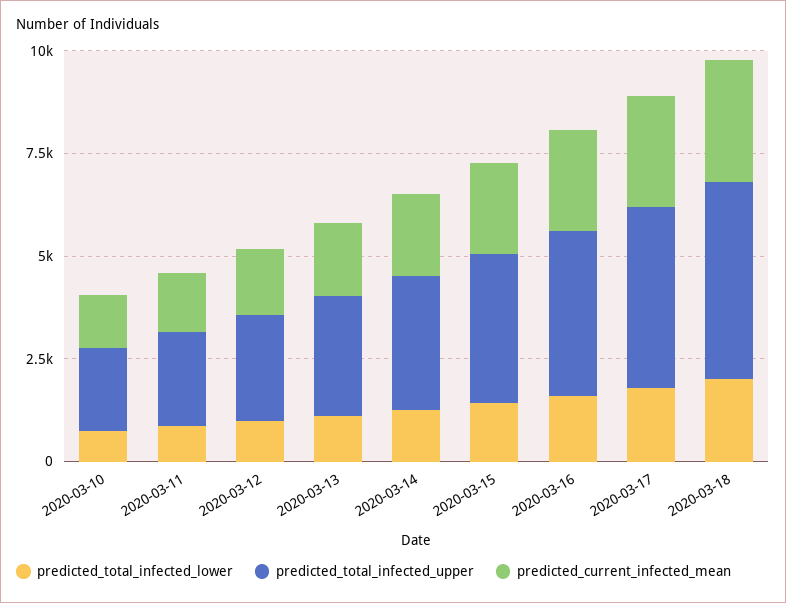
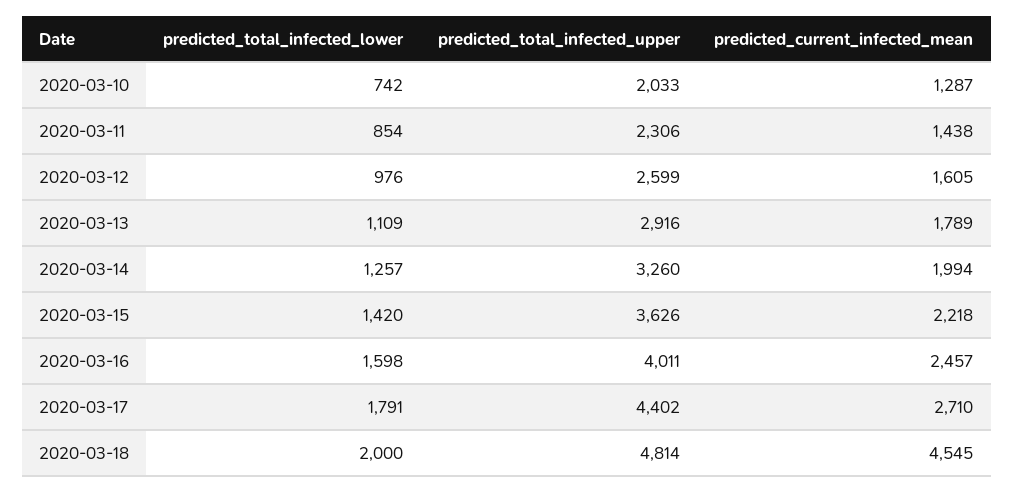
  {
    "predicted_total_infected_lower": {
      "2020-03-10": 742,
      "2020-03-11": 854,
      "2020-03-12": 976,
      "2020-03-13": 1109,
      "2020-03-14": 1257,
      "2020-03-15": 1420,
      "2020-03-16": 1598,
      "2020-03-17": 1791,
      "2020-03-18": 2000
    },
    "predicted_total_infected_upper": {
      "2020-03-10": 2033,
      "2020-03-11": 2306,
      "2020-03-12": 2599,
      "2020-03-13": 2916,
      "2020-03-14": 3260,
      "2020-03-15": 3626,
      "2020-03-16": 4011,
      "2020-03-17": 4402,
      "2020-03-18": 4814
    },
    "predicted_current_infected_mean": {
      "2020-03-10": 1287,
      "2020-03-11": 1438,
      "2020-03-12": 1605,
      "2020-03-13": 1789,
      "2020-03-14": 1994,
      "2020-03-15": 2218,
      "2020-03-16": 2457,
      "2020-03-17": 2710,
-     "2020-03-18": 3000
+     "2020-03-18": 4545
    }
  }

